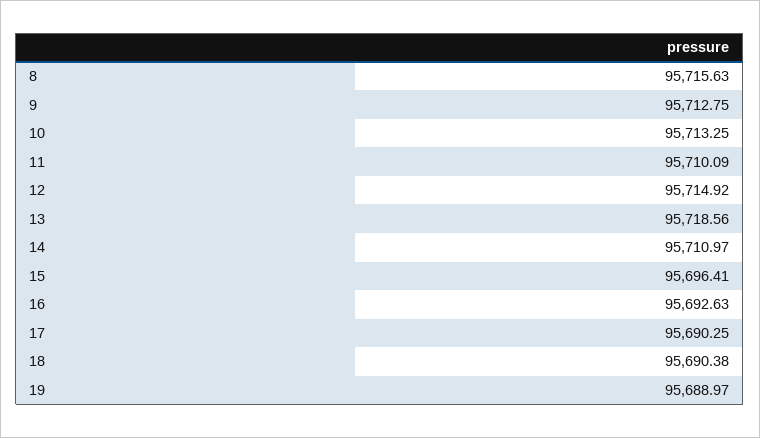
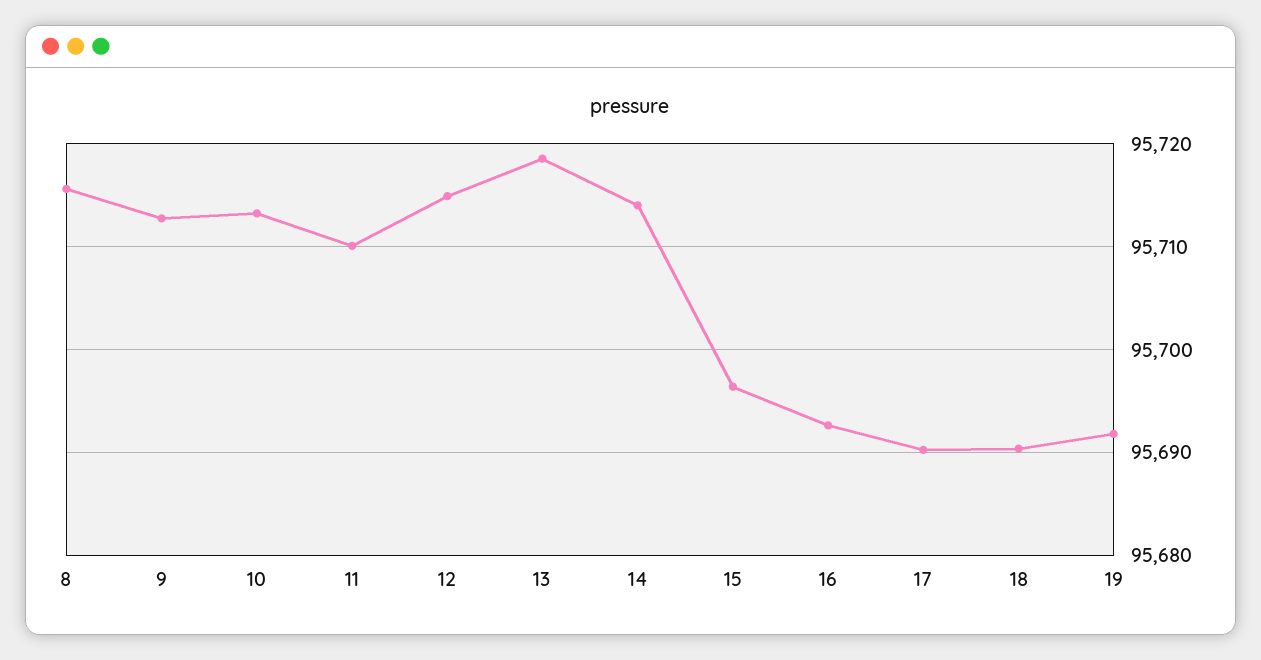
  {
    "8": 95715.63,
    "9": 95712.75,
    "10": 95713.25,
    "11": 95710.09,
    "12": 95714.92,
    "13": 95718.56,
-   "14": 95710.97,
+   "14": 95714,
    "15": 95696.41,
    "16": 95692.63,
    "17": 95690.25,
    "18": 95690.38,
-   "19": 95688.97
+   "19": 95692
  }

